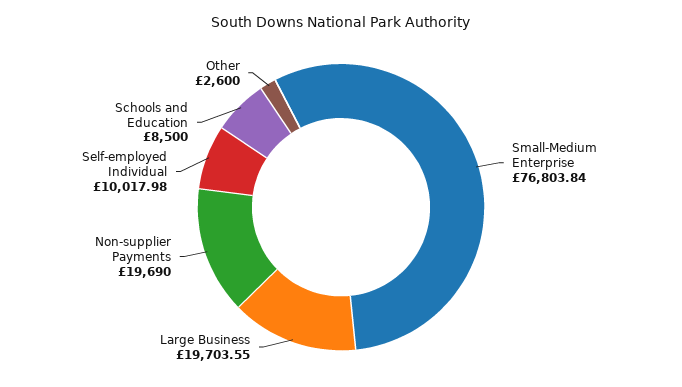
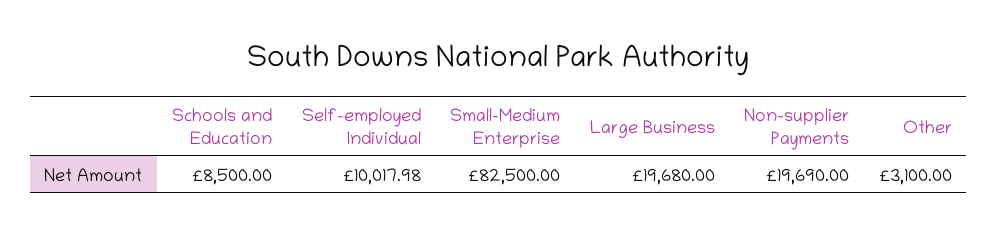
  {
-   "Small-Medium Enterprise": 76803.84,
+   "Small-Medium Enterprise": 82500,
-   "Large Business": 19703.55,
+   "Large Business": 19680,
    "Non-supplier Payments": 19690,
    "Self-employed Individual": 10017.98,
    "Schools and Education": 8500,
-   "Other": 2600
+   "Other": 3100
  }

